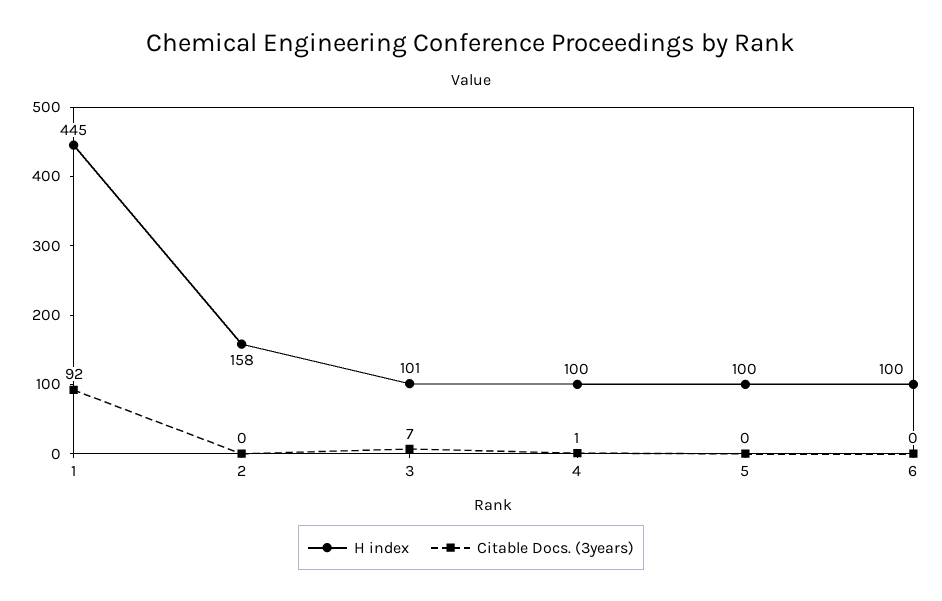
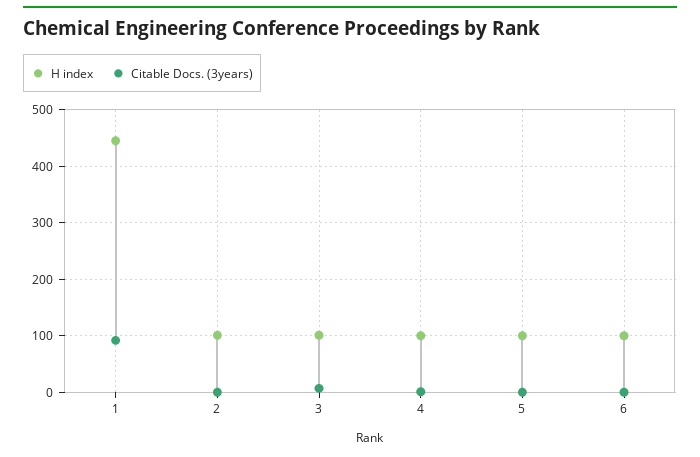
  {
    "H index": {
      "1": 445,
-     "2": 158,
+     "2": 100,
      "3": 101,
      "4": 100,
      "5": 100,
      "6": 100
    },
    "Citable Docs. (3years)": {
      "1": 92,
      "2": 0,
      "3": 7,
      "4": 1,
      "5": 0,
      "6": 0
    }
  }

